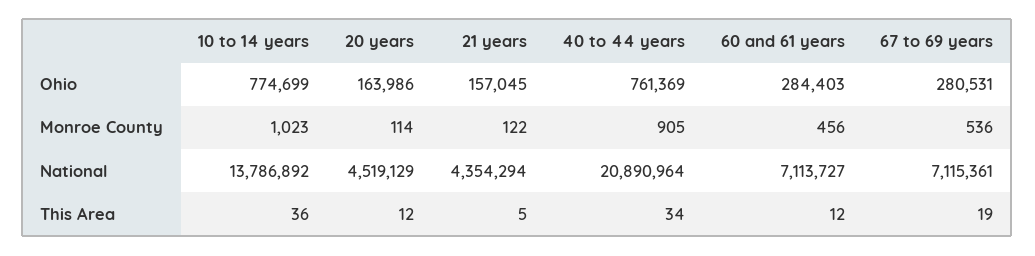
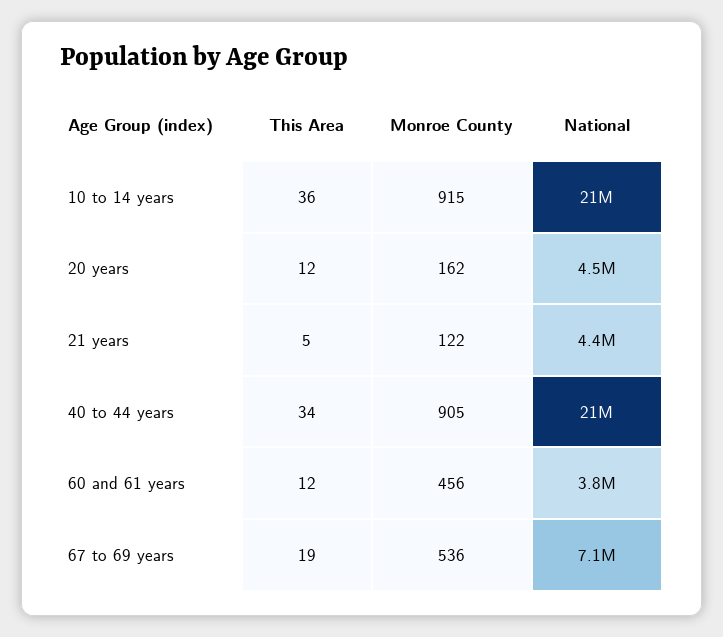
  {
    "10 to 14 years": {
-     "Ohio": 774699,
-     "Monroe County": 1023,
+     "Monroe County": 915,
-     "National": 13786892,
+     "National": 21000000,
      "This Area": 36
    },
    "20 years": {
-     "Ohio": 163986,
-     "Monroe County": 114,
+     "Monroe County": 162,
      "National": 4519129,
      "This Area": 12
    },
    "21 years": {
-     "Ohio": 157045,
      "Monroe County": 122,
      "National": 4354294,
      "This Area": 5
    },
    "40 to 44 years": {
-     "Ohio": 761369,
      "Monroe County": 905,
      "National": 20890964,
      "This Area": 34
    },
    "60 and 61 years": {
-     "Ohio": 284403,
      "Monroe County": 456,
-     "National": 7113727,
+     "National": 3800000,
      "This Area": 12
    },
    "67 to 69 years": {
-     "Ohio": 280531,
      "Monroe County": 536,
      "National": 7115361,
      "This Area": 19
    }
  }

